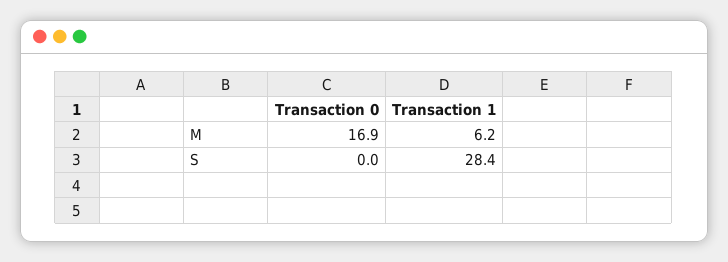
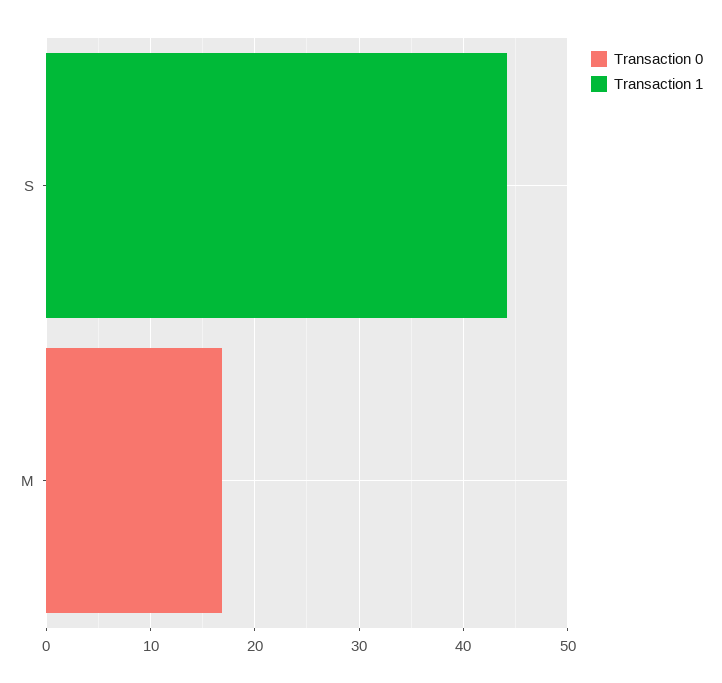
  {
    "Transaction 0": {
      "M": 16.9,
      "S": 0
    },
    "Transaction 1": {
-     "M": 6.2,
+     "M": 0,
-     "S": 28.4
+     "S": 44
    }
  }

